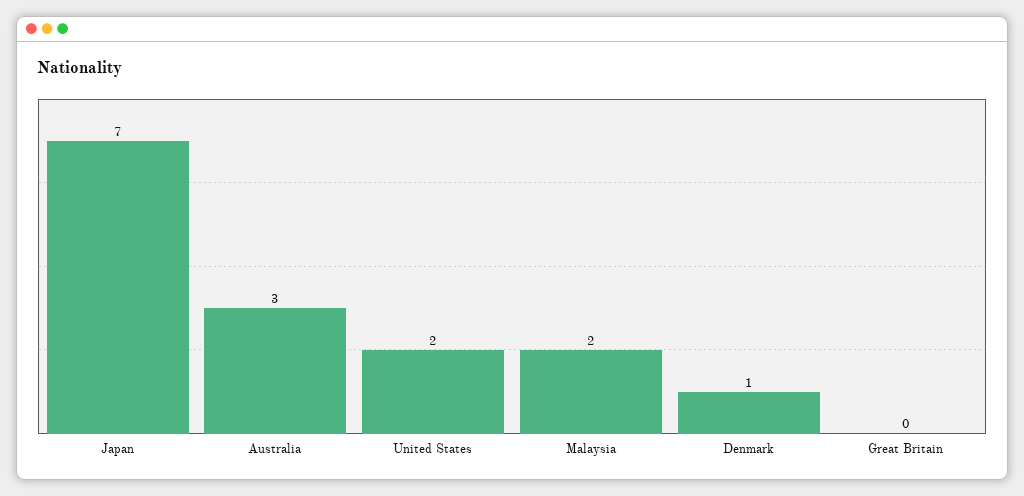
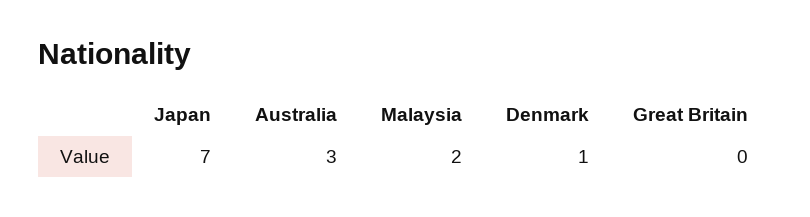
  {
    "Japan": 7,
    "Australia": 3,
-   "United States": 2,
    "Malaysia": 2,
    "Denmark": 1,
    "Great Britain": 0
  }

